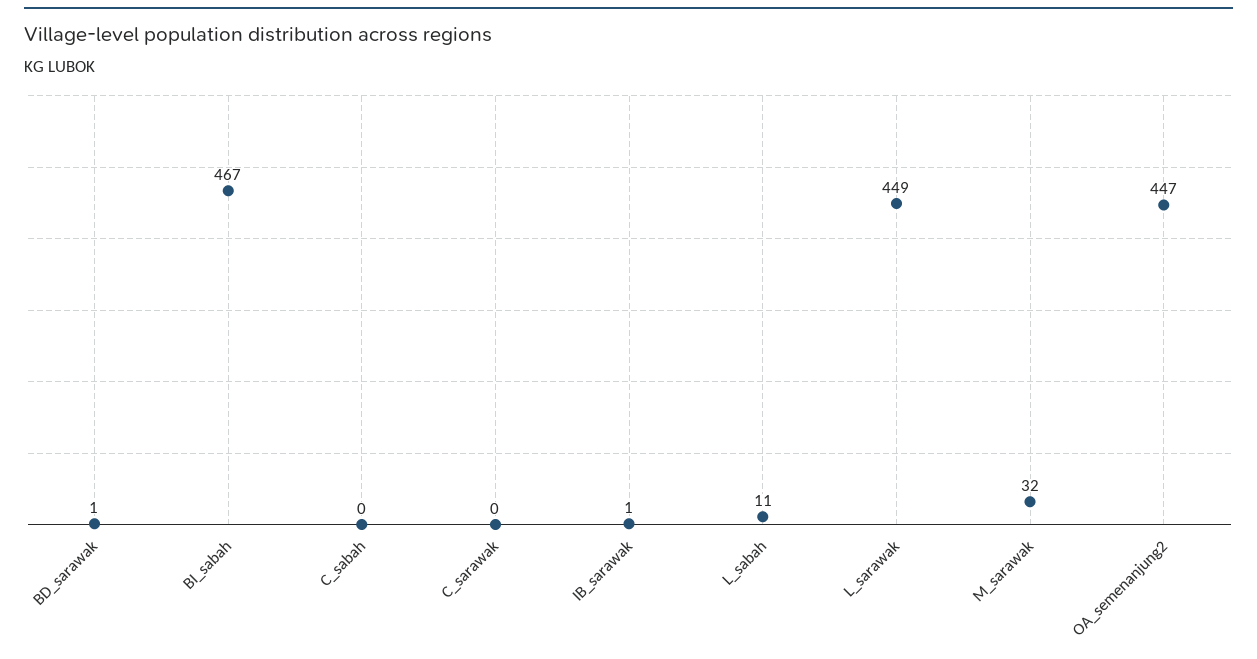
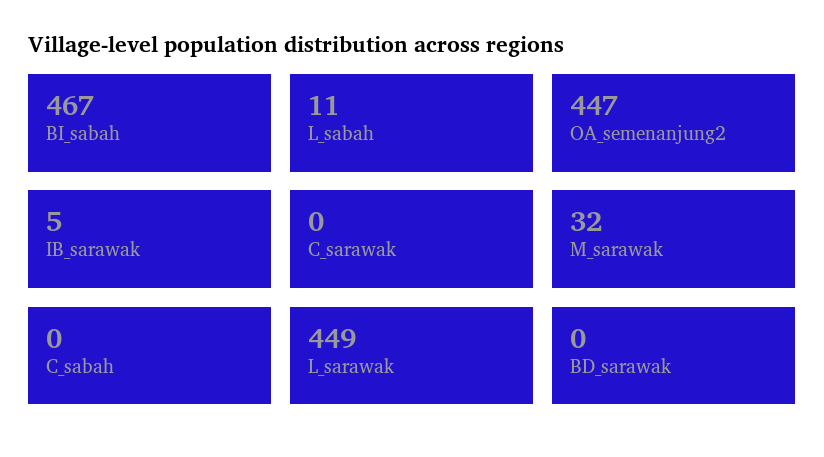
  {
-   "BD_sarawak": 1,
+   "BD_sarawak": 0,
    "BI_sabah": 467,
    "C_sabah": 0,
    "C_sarawak": 0,
-   "IB_sarawak": 1,
+   "IB_sarawak": 5,
    "L_sabah": 11,
    "L_sarawak": 449,
    "M_sarawak": 32,
    "OA_semenanjung2": 447
  }

